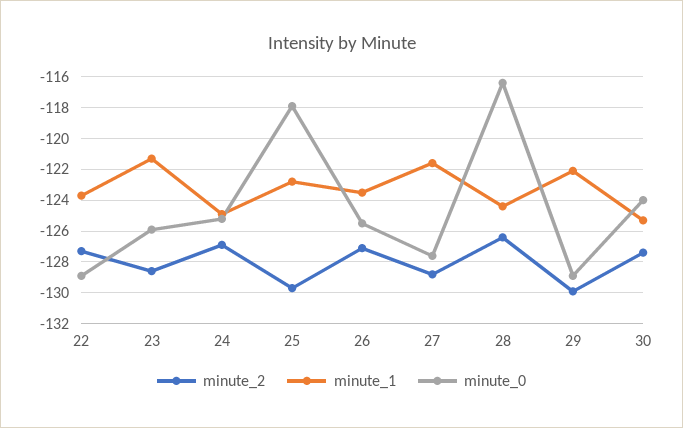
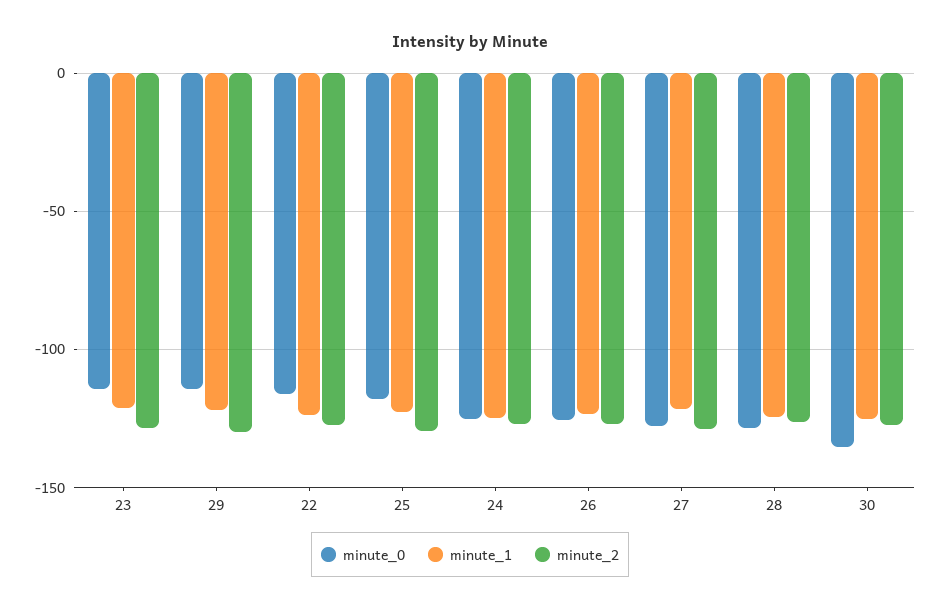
  {
    "minute_2": {
      "22": -127.5,
      "23": -128.5,
      "24": -127,
      "25": -129.5,
      "26": -127,
      "27": -129,
      "28": -126.5,
      "29": -130,
      "30": -127.5
    },
    "minute_1": {
      "22": -123.5,
      "23": -121.5,
      "24": -125,
      "25": -123,
      "26": -123.5,
      "27": -121.5,
      "28": -124.5,
      "29": -122,
      "30": -125.5
    },
    "minute_0": {
-     "22": -129,
+     "22": -115,
-     "23": -126,
+     "23": -115,
      "24": -125,
      "25": -118,
      "26": -125.5,
      "27": -127.5,
-     "28": -116.5,
+     "28": -130,
-     "29": -129,
+     "29": -115,
-     "30": -124
+     "30": -135
    }
  }

